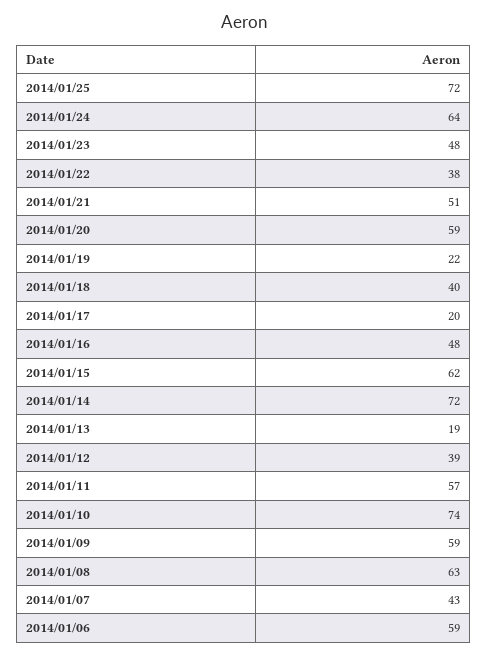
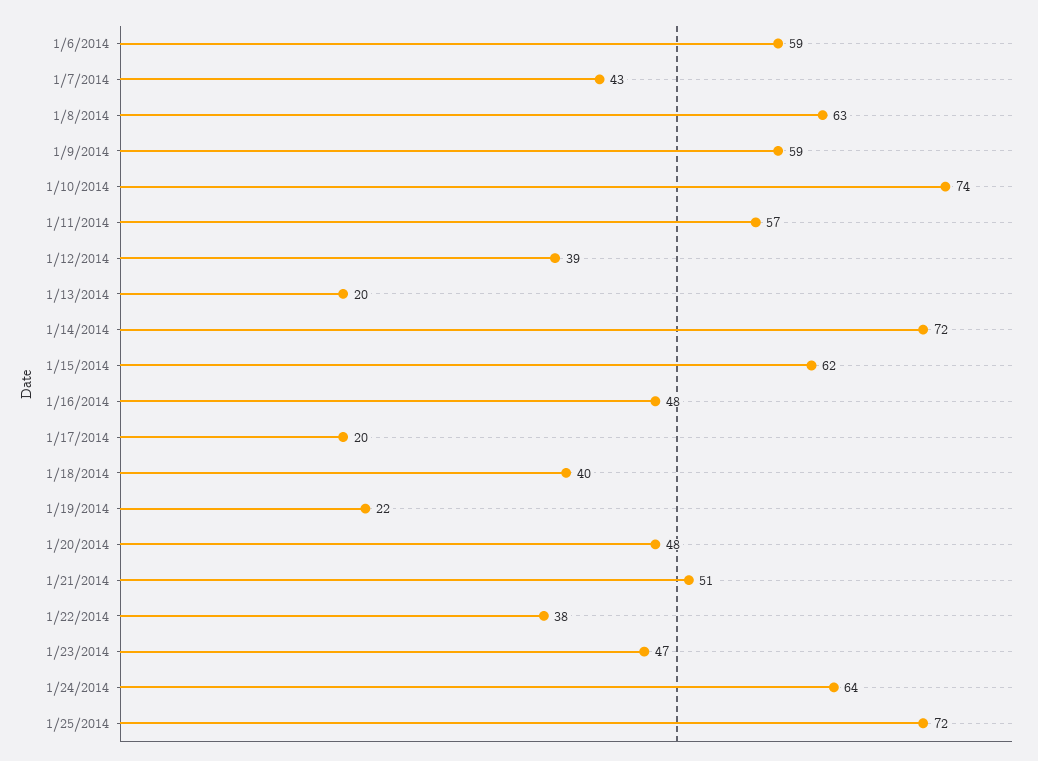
  {
    "2014/01/25": 72,
    "2014/01/24": 64,
-   "2014/01/23": 48,
+   "2014/01/23": 47,
    "2014/01/22": 38,
    "2014/01/21": 51,
-   "2014/01/20": 59,
+   "2014/01/20": 48,
    "2014/01/19": 22,
    "2014/01/18": 40,
    "2014/01/17": 20,
    "2014/01/16": 48,
    "2014/01/15": 62,
    "2014/01/14": 72,
-   "2014/01/13": 19,
+   "2014/01/13": 20,
    "2014/01/12": 39,
    "2014/01/11": 57,
    "2014/01/10": 74,
    "2014/01/09": 59,
    "2014/01/08": 63,
    "2014/01/07": 43,
    "2014/01/06": 59
  }

